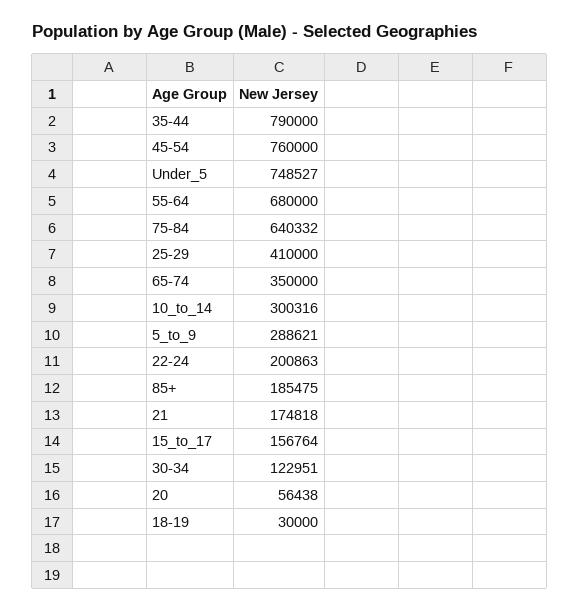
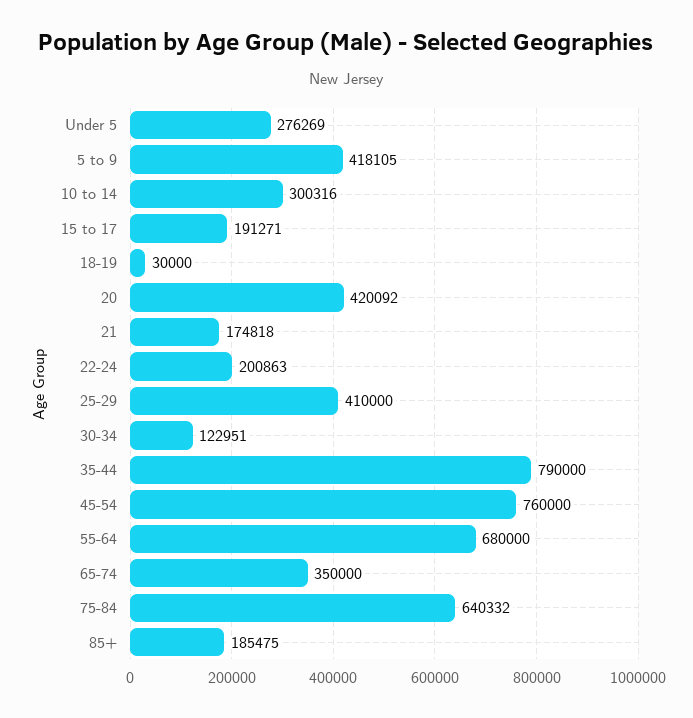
  {
    "35-44": 790000,
    "45-54": 760000,
-   "Under_5": 748527,
+   "Under_5": 276269,
    "55-64": 680000,
    "75-84": 640332,
    "25-29": 410000,
    "65-74": 350000,
    "10_to_14": 300316,
-   "5_to_9": 288621,
+   "5_to_9": 418105,
    "22-24": 200863,
    "85+": 185475,
    "21": 174818,
-   "15_to_17": 156764,
+   "15_to_17": 191271,
    "30-34": 122951,
-   "20": 56438,
+   "20": 420092,
    "18-19": 30000
  }

